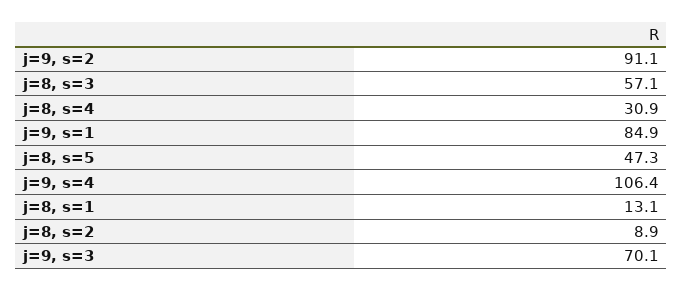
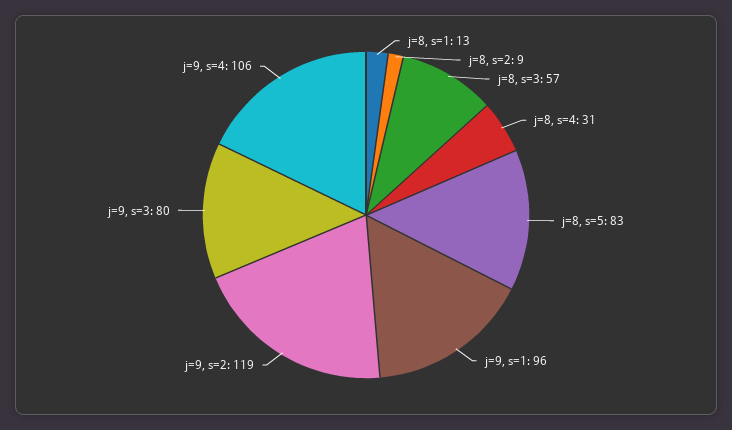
  {
-   "j=9, s=2": 91.1,
+   "j=9, s=2": 119,
    "j=8, s=3": 57.1,
    "j=8, s=4": 30.9,
-   "j=9, s=1": 84.9,
+   "j=9, s=1": 96,
-   "j=8, s=5": 47.3,
+   "j=8, s=5": 83,
    "j=9, s=4": 106.4,
    "j=8, s=1": 13.1,
    "j=8, s=2": 8.9,
-   "j=9, s=3": 70.1
+   "j=9, s=3": 80
  }

